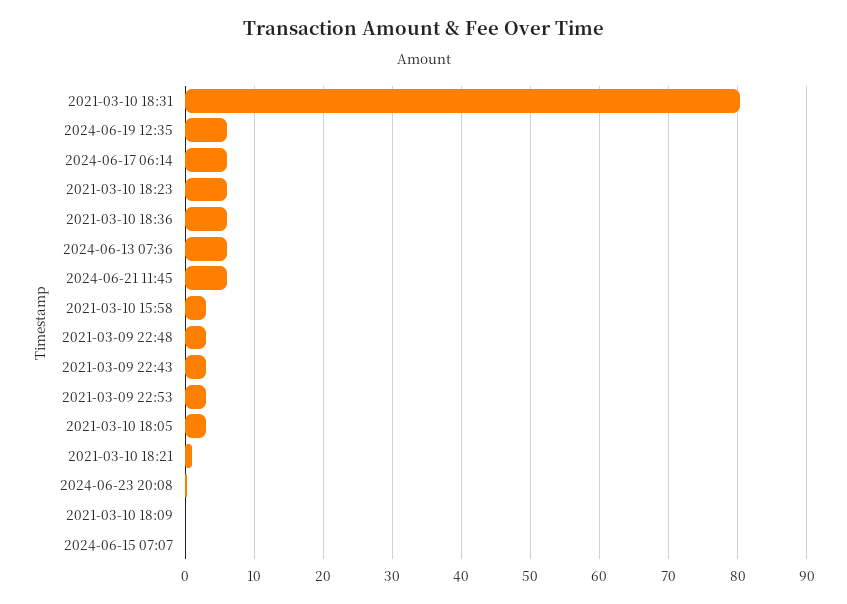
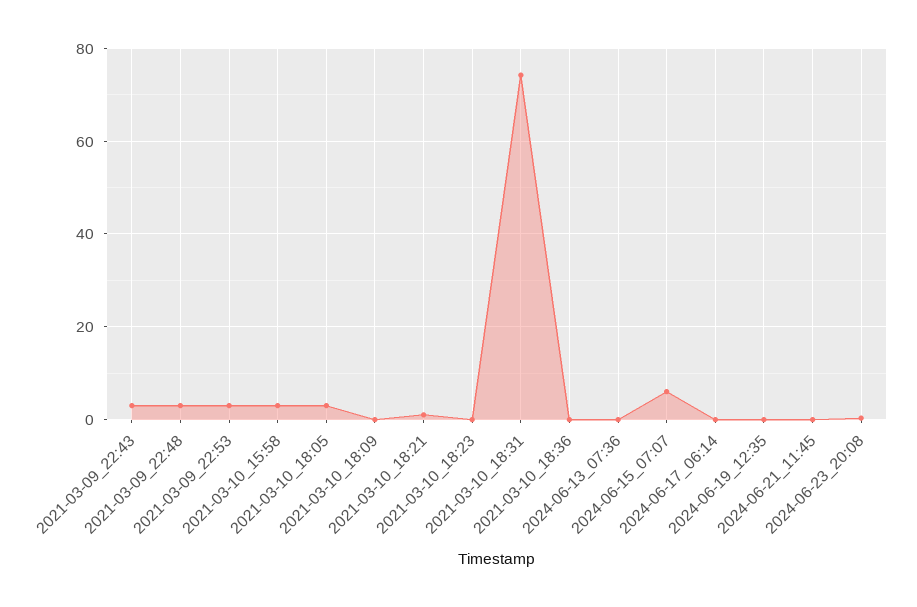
  {
-   "2021-03-10 18:31": 80,
+   "2021-03-10 18:31": 74,
-   "2024-06-19 12:35": 6,
+   "2024-06-19 12:35": 0,
-   "2024-06-17 06:14": 6,
+   "2024-06-17 06:14": 0,
-   "2021-03-10 18:23": 6,
+   "2021-03-10 18:23": 0,
-   "2021-03-10 18:36": 6,
+   "2021-03-10 18:36": 0,
-   "2024-06-13 07:36": 6,
+   "2024-06-13 07:36": 0,
-   "2024-06-21 11:45": 6,
+   "2024-06-21 11:45": 0,
    "2021-03-10 15:58": 3,
    "2021-03-09 22:48": 3,
    "2021-03-09 22:43": 3,
    "2021-03-09 22:53": 3,
    "2021-03-10 18:05": 3,
    "2021-03-10 18:21": 1,
    "2024-06-23 20:08": 0,
    "2021-03-10 18:09": 0,
-   "2024-06-15 07:07": 0
+   "2024-06-15 07:07": 6
  }

